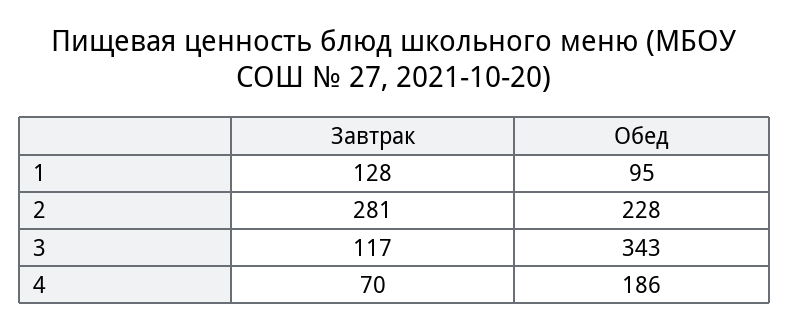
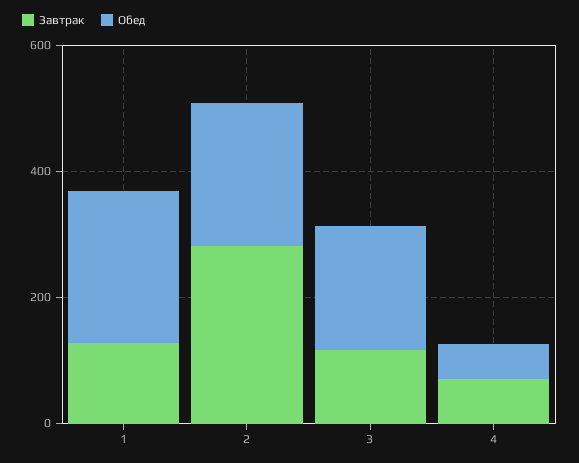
  {
    "Завтрак": {
      "1": 128,
      "2": 281,
      "3": 117,
      "4": 70
    },
    "Обед": {
-     "1": 95,
+     "1": 250,
      "2": 228,
-     "3": 343,
+     "3": 200,
-     "4": 186
+     "4": 50
    }
  }

